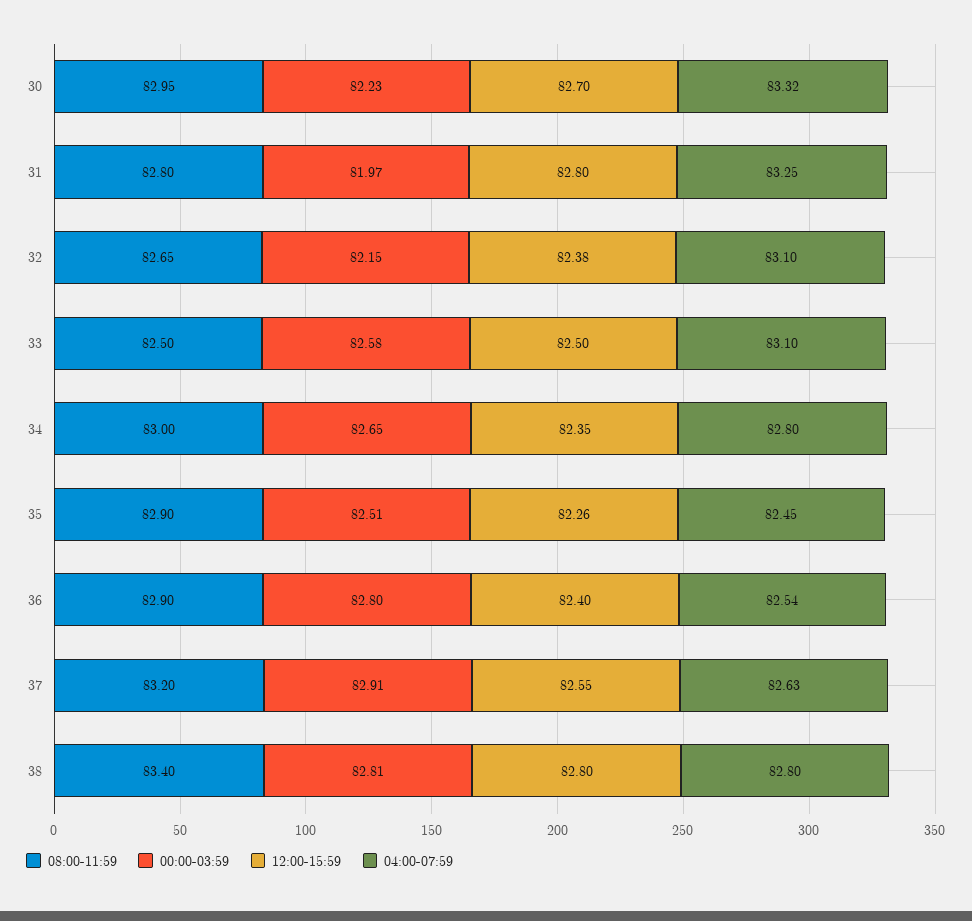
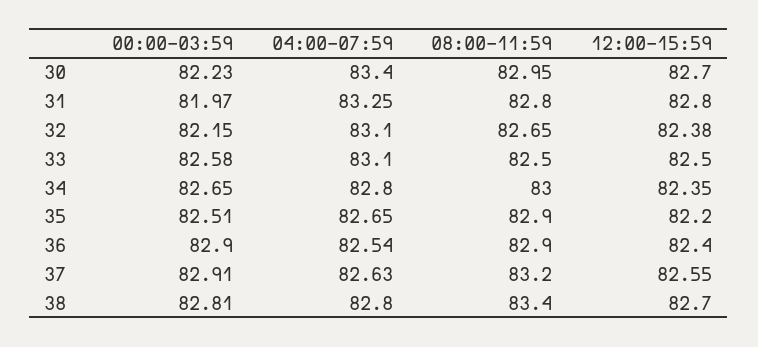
  {
    "08:00-11:59": {
      "30": 82.95,
      "31": 82.8,
      "32": 82.65,
      "33": 82.5,
      "34": 83,
      "35": 82.9,
      "36": 82.9,
      "37": 83.2,
      "38": 83.4
    },
    "00:00-03:59": {
      "30": 82.23,
      "31": 81.97,
      "32": 82.15,
      "33": 82.58,
      "34": 82.65,
      "35": 82.51,
-     "36": 82.8,
+     "36": 82.9,
      "37": 82.91,
      "38": 82.81
    },
    "12:00-15:59": {
      "30": 82.7,
      "31": 82.8,
      "32": 82.38,
      "33": 82.5,
      "34": 82.35,
-     "35": 82.26,
+     "35": 82.2,
      "36": 82.4,
      "37": 82.55,
-     "38": 82.8
+     "38": 82.7
    },
    "04:00-07:59": {
-     "30": 83.32,
+     "30": 83.4,
      "31": 83.25,
      "32": 83.1,
      "33": 83.1,
      "34": 82.8,
-     "35": 82.45,
+     "35": 82.65,
      "36": 82.54,
      "37": 82.63,
      "38": 82.8
    }
  }

